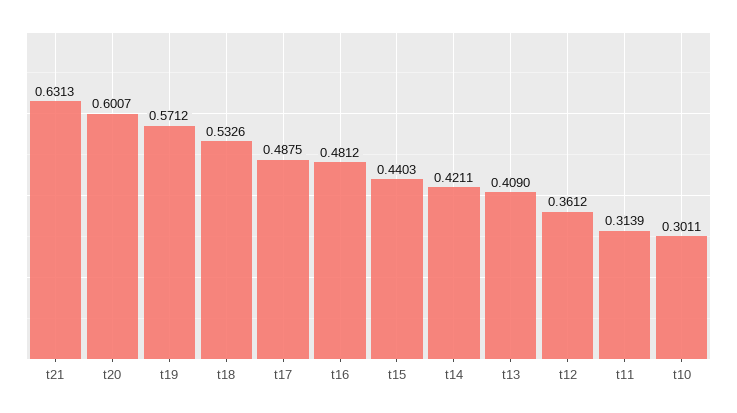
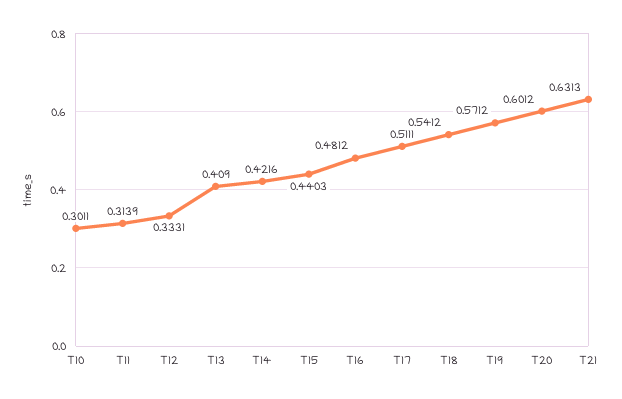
  {
    "t21": 0.6313,
-   "t20": 0.6007,
+   "t20": 0.6012,
    "t19": 0.5712,
-   "t18": 0.5326,
+   "t18": 0.5412,
-   "t17": 0.4875,
+   "t17": 0.5111,
    "t16": 0.4812,
    "t15": 0.4403,
-   "t14": 0.4211,
+   "t14": 0.4216,
    "t13": 0.409,
-   "t12": 0.3612,
+   "t12": 0.3331,
    "t11": 0.3139,
    "t10": 0.3011
  }

